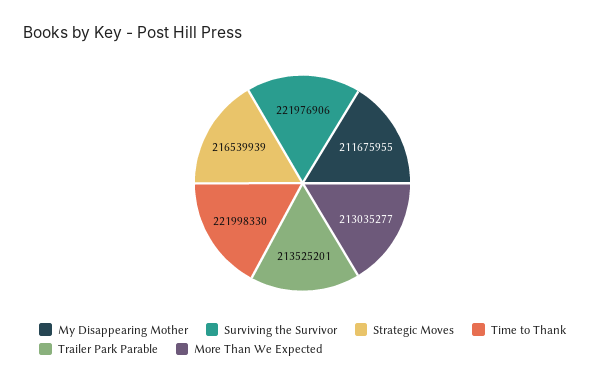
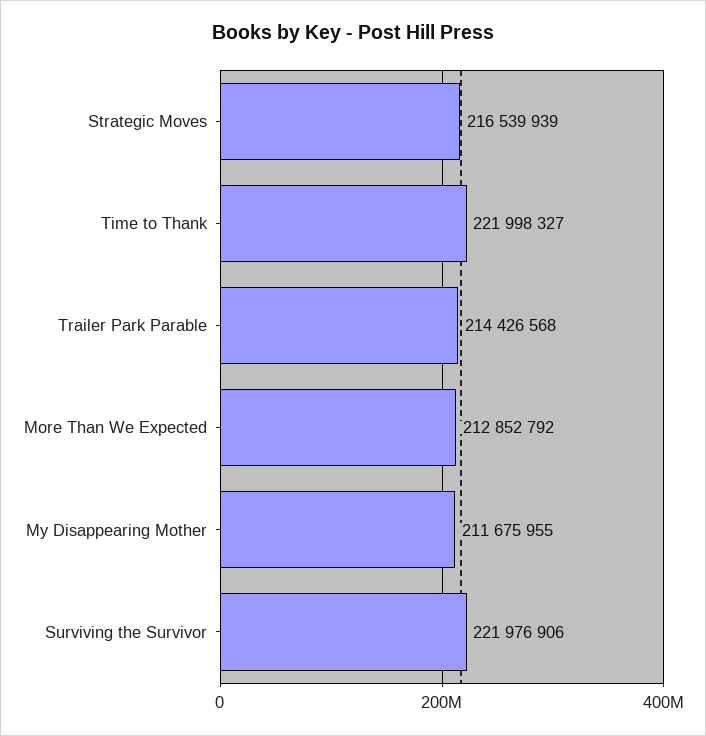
  {
    "My Disappearing Mother": 211675955,
    "Surviving the Survivor": 221976906,
    "Strategic Moves": 216539939,
-   "Time to Thank": 221998330,
+   "Time to Thank": 221998327,
-   "Trailer Park Parable": 213525201,
+   "Trailer Park Parable": 214426568,
-   "More Than We Expected": 213035277
+   "More Than We Expected": 212852792
  }

